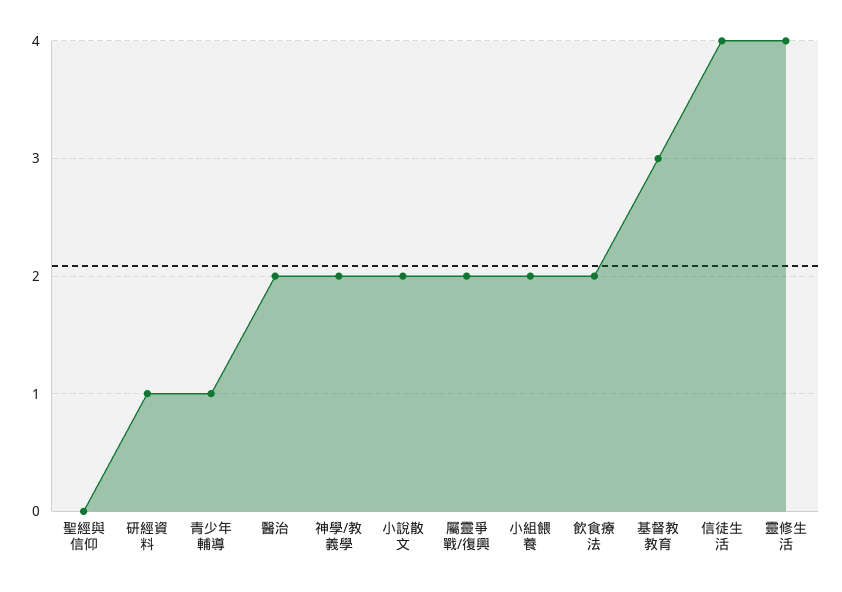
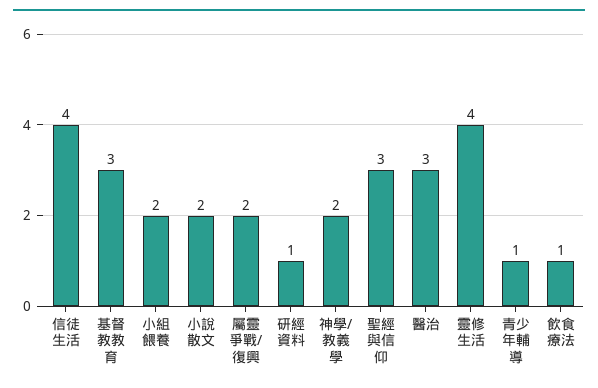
  {
-   "聖經與信仰": 0,
+   "聖經與信仰": 3,
    "研經資料": 1,
    "青少年輔導": 1,
-   "醫治": 2,
+   "醫治": 3,
    "神學/教義學": 2,
    "小說散文": 2,
    "屬靈爭戰/復興": 2,
    "小組餵養": 2,
-   "飲食療法": 2,
+   "飲食療法": 1,
    "基督教教育": 3,
    "信徒生活": 4,
    "靈修生活": 4
  }

